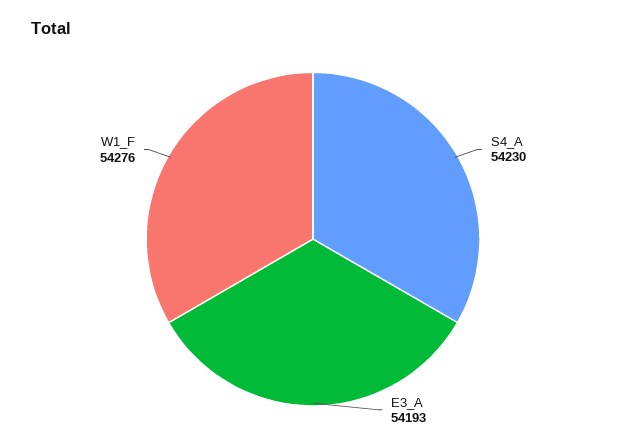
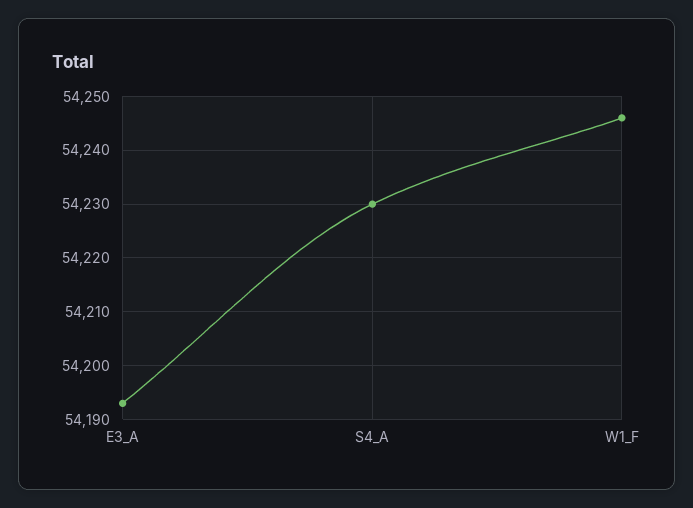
  {
    "S4_A": 54230,
    "E3_A": 54193,
-   "W1_F": 54276
+   "W1_F": 54245
  }

